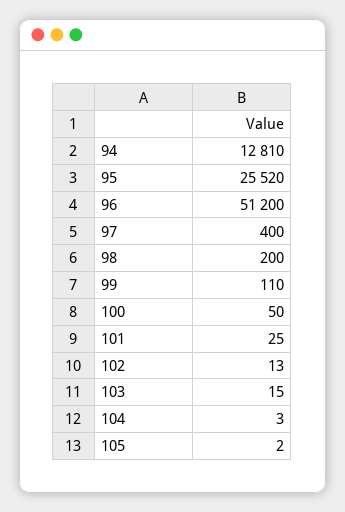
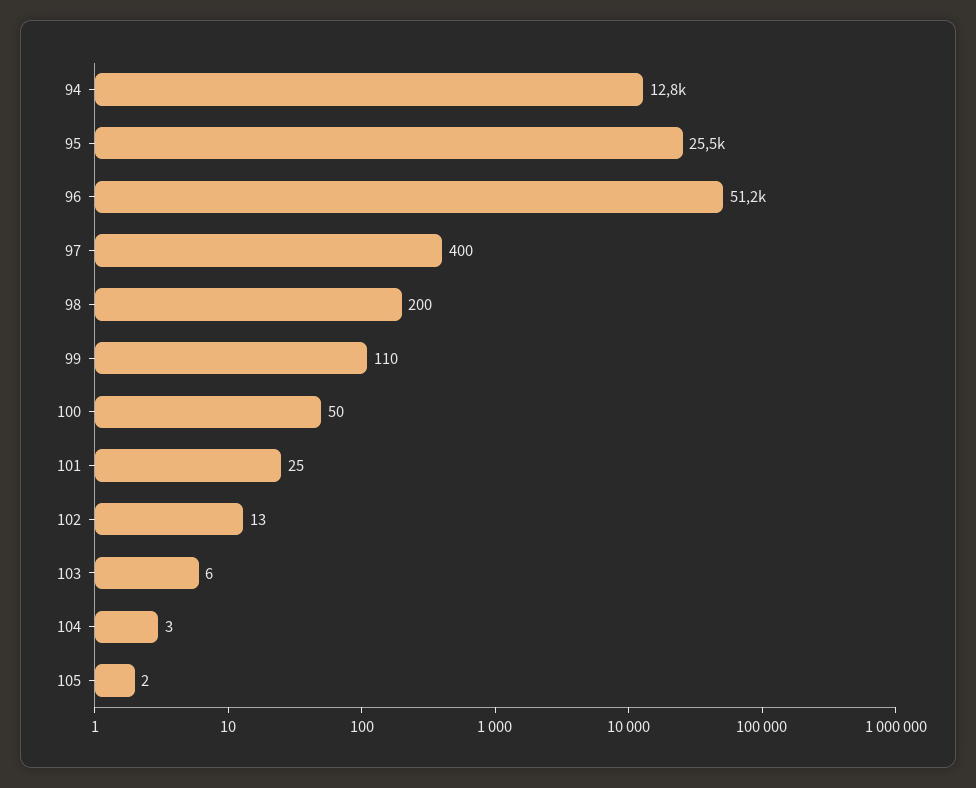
  {
    "94": 12810,
    "95": 25520,
    "96": 51200,
    "97": 400,
    "98": 200,
    "99": 110,
    "100": 50,
    "101": 25,
    "102": 13,
-   "103": 15,
+   "103": 6,
    "104": 3,
    "105": 2
  }

